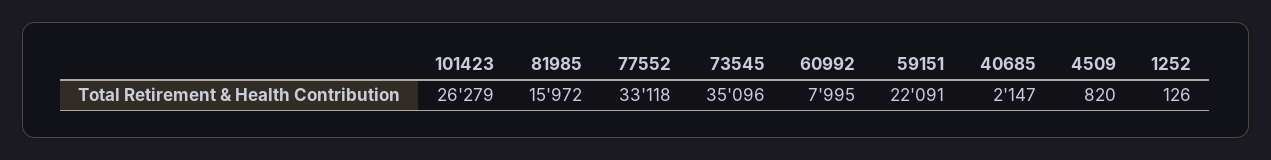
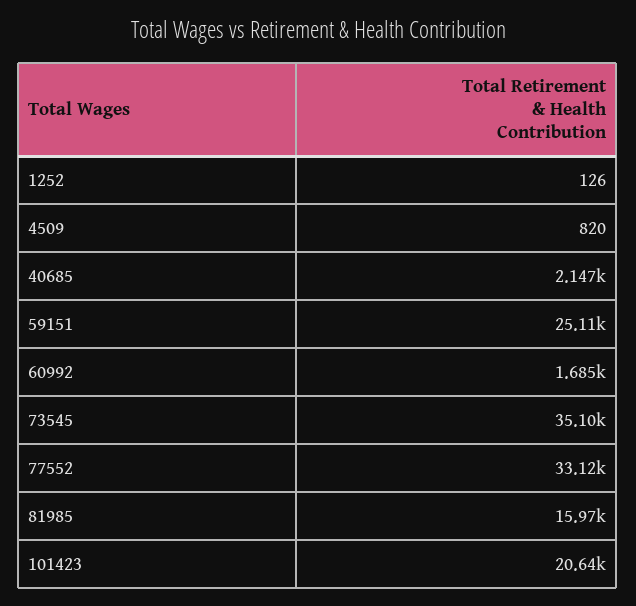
  {
-   "101423": 26279,
+   "101423": 20640,
    "81985": 15972,
    "77552": 33118,
    "73545": 35096,
-   "60992": 7995,
+   "60992": 1685,
-   "59151": 22091,
+   "59151": 25110,
    "40685": 2147,
    "4509": 820,
    "1252": 126
  }

